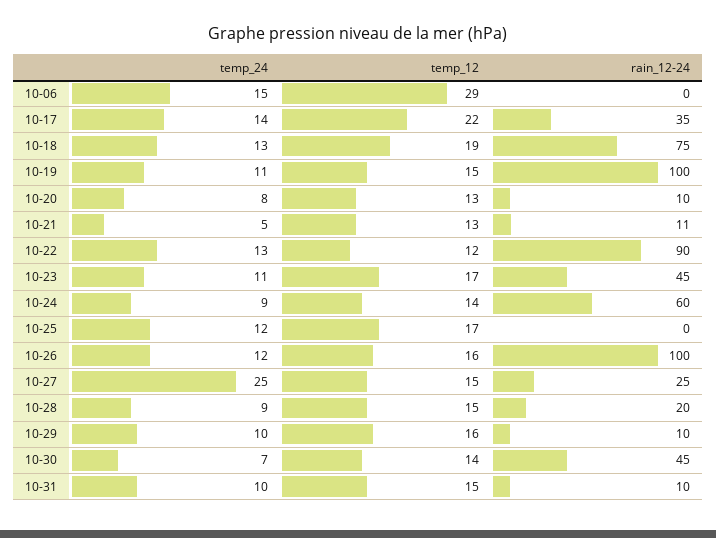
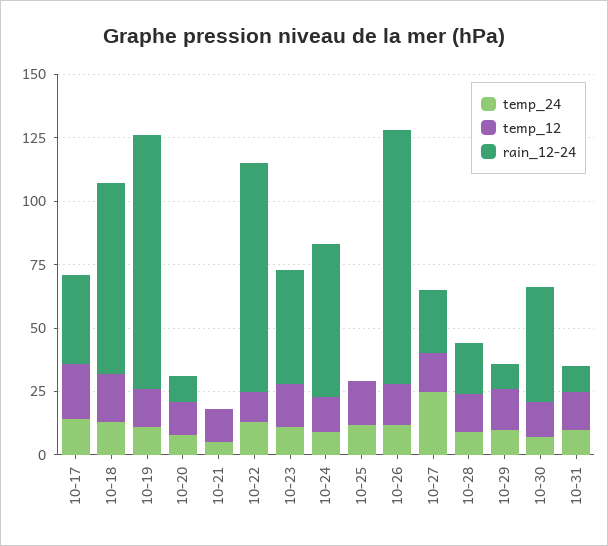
  {
    "temp_24": {
-     "10-06": 15,
      "10-17": 14,
      "10-18": 13,
      "10-19": 11,
      "10-20": 8,
      "10-21": 5,
      "10-22": 13,
      "10-23": 11,
      "10-24": 9,
      "10-25": 12,
      "10-26": 12,
      "10-27": 25,
      "10-28": 9,
      "10-29": 10,
      "10-30": 7,
      "10-31": 10
    },
    "temp_12": {
-     "10-06": 29,
      "10-17": 22,
      "10-18": 19,
      "10-19": 15,
      "10-20": 13,
      "10-21": 13,
      "10-22": 12,
      "10-23": 17,
      "10-24": 14,
      "10-25": 17,
      "10-26": 16,
      "10-27": 15,
      "10-28": 15,
      "10-29": 16,
      "10-30": 14,
      "10-31": 15
    },
    "rain_12-24": {
-     "10-06": 0,
      "10-17": 35,
      "10-18": 75,
      "10-19": 100,
      "10-20": 10,
-     "10-21": 11,
+     "10-21": 0,
      "10-22": 90,
      "10-23": 45,
      "10-24": 60,
      "10-25": 0,
      "10-26": 100,
      "10-27": 25,
      "10-28": 20,
      "10-29": 10,
      "10-30": 45,
      "10-31": 10
    }
  }

